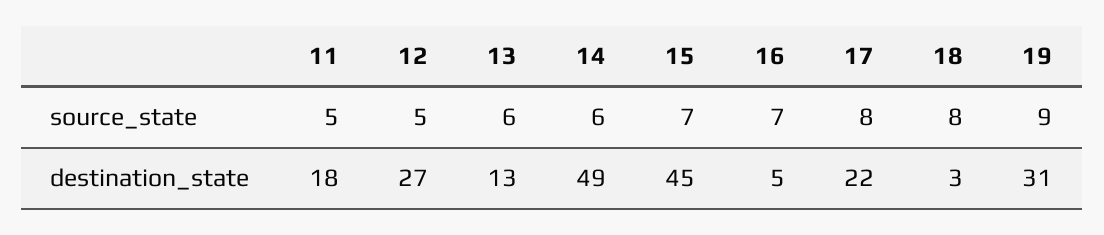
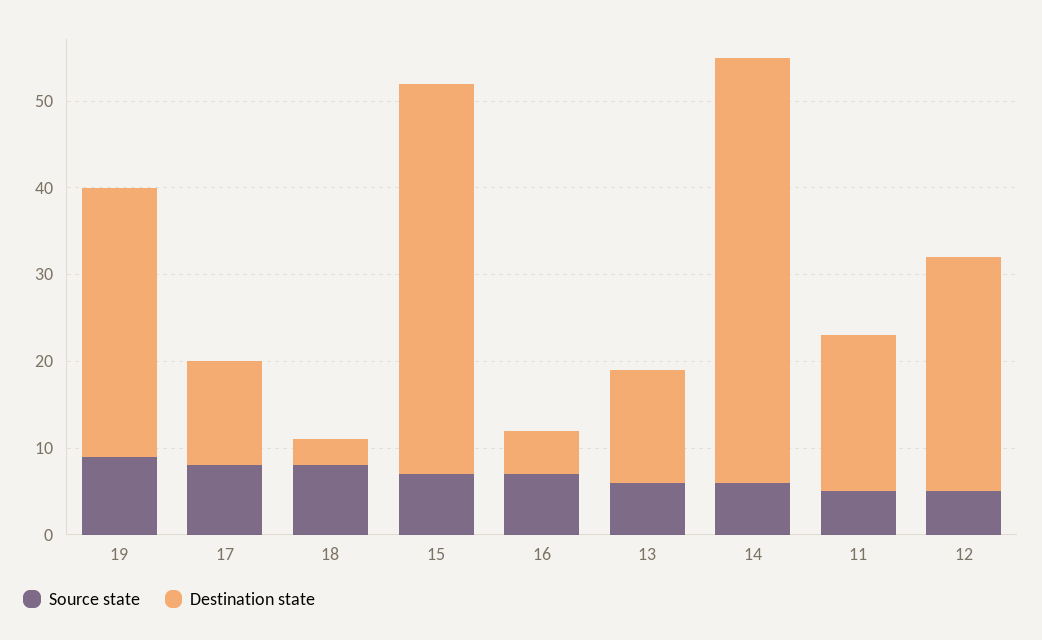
  {
    "source_state": {
      "11": 5,
      "12": 5,
      "13": 6,
      "14": 6,
      "15": 7,
      "16": 7,
      "17": 8,
      "18": 8,
      "19": 9
    },
    "destination_state": {
      "11": 18,
      "12": 27,
      "13": 13,
      "14": 49,
      "15": 45,
      "16": 5,
-     "17": 22,
+     "17": 12,
      "18": 3,
      "19": 31
    }
  }

